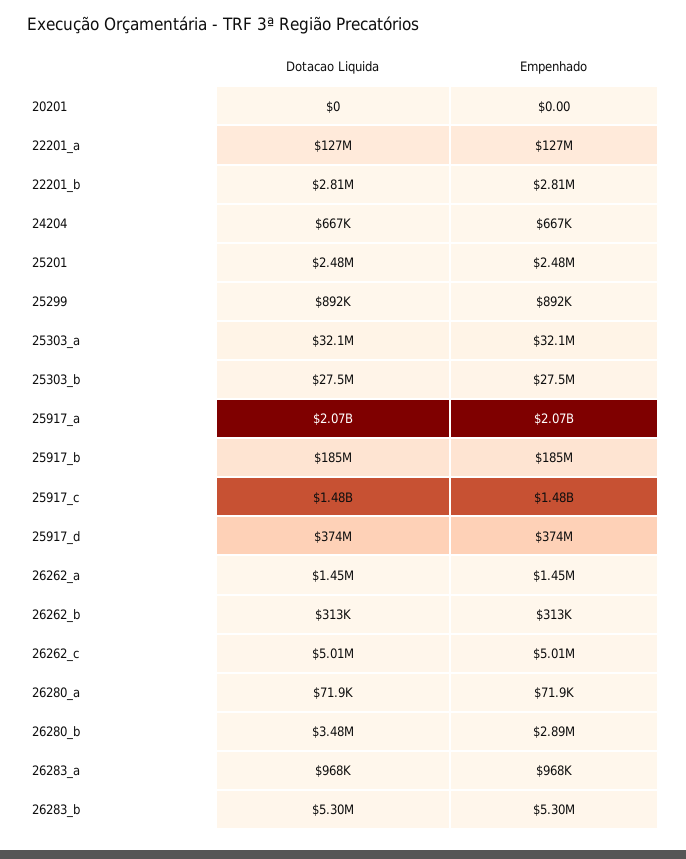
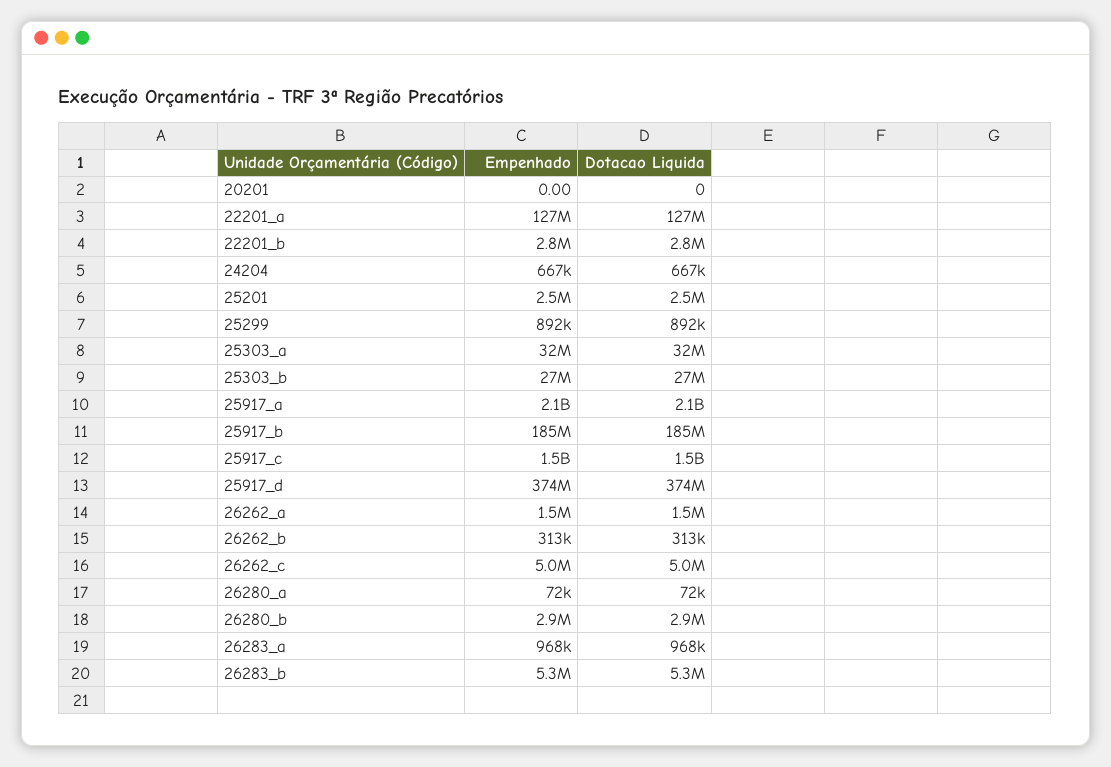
  {
    "Dotacao Liquida": {
      "20201": 0,
      "22201_a": 127000000,
      "22201_b": 2810000,
      "24204": 667000,
      "25201": 2480000,
      "25299": 892000,
      "25303_a": 32100000,
      "25303_b": 27500000,
      "25917_a": 2070000000,
      "25917_b": 185000000,
      "25917_c": 1480000000,
      "25917_d": 374000000,
      "26262_a": 1450000,
      "26262_b": 313000,
      "26262_c": 5010000,
      "26280_a": 71900,
-     "26280_b": 3480000,
+     "26280_b": 2900000,
      "26283_a": 968000,
      "26283_b": 5300000
    },
    "Empenhado": {
      "20201": 0,
      "22201_a": 127000000,
      "22201_b": 2810000,
      "24204": 667000,
      "25201": 2480000,
      "25299": 892000,
      "25303_a": 32100000,
      "25303_b": 27500000,
      "25917_a": 2070000000,
      "25917_b": 185000000,
      "25917_c": 1480000000,
      "25917_d": 374000000,
      "26262_a": 1450000,
      "26262_b": 313000,
      "26262_c": 5010000,
      "26280_a": 71900,
      "26280_b": 2890000,
      "26283_a": 968000,
      "26283_b": 5300000
    }
  }

